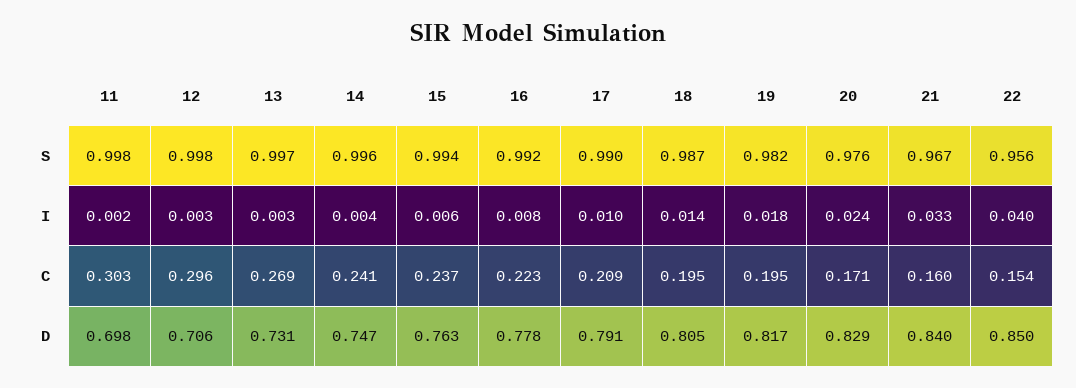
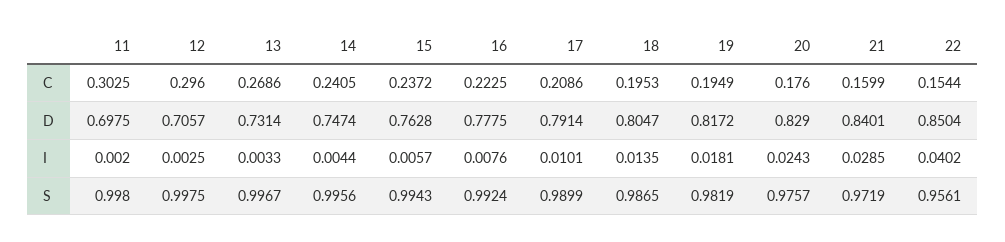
  {
    "11": {
      "S": 0.998,
      "I": 0.002,
      "C": 0.3025,
      "D": 0.6975
    },
    "12": {
      "S": 0.9975,
      "I": 0.0025,
      "C": 0.296,
      "D": 0.7057
    },
    "13": {
      "S": 0.9967,
      "I": 0.0033,
      "C": 0.2686,
      "D": 0.7314
    },
    "14": {
      "S": 0.9956,
      "I": 0.0044,
      "C": 0.2405,
      "D": 0.7474
    },
    "15": {
      "S": 0.9943,
      "I": 0.0057,
      "C": 0.2372,
      "D": 0.7628
    },
    "16": {
      "S": 0.9924,
      "I": 0.0076,
      "C": 0.2225,
      "D": 0.7775
    },
    "17": {
      "S": 0.9899,
      "I": 0.0101,
      "C": 0.2086,
      "D": 0.7914
    },
    "18": {
      "S": 0.9865,
      "I": 0.0135,
      "C": 0.1953,
      "D": 0.8047
    },
    "19": {
      "S": 0.9819,
      "I": 0.0181,
      "C": 0.1949,
      "D": 0.8172
    },
    "20": {
      "S": 0.9757,
      "I": 0.0243,
-     "C": 0.171,
+     "C": 0.176,
      "D": 0.829
    },
    "21": {
-     "S": 0.967,
+     "S": 0.9719,
-     "I": 0.033,
+     "I": 0.0285,
      "C": 0.1599,
      "D": 0.8401
    },
    "22": {
      "S": 0.9561,
      "I": 0.0402,
      "C": 0.1544,
      "D": 0.8504
    }
  }

